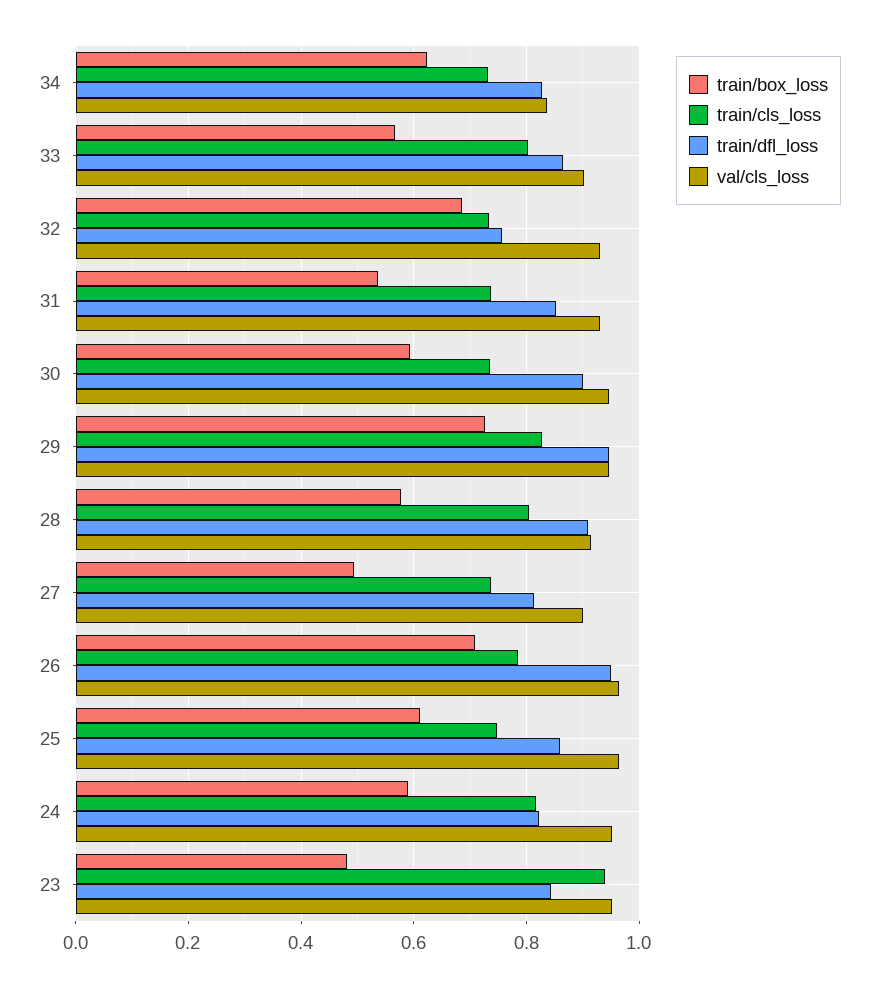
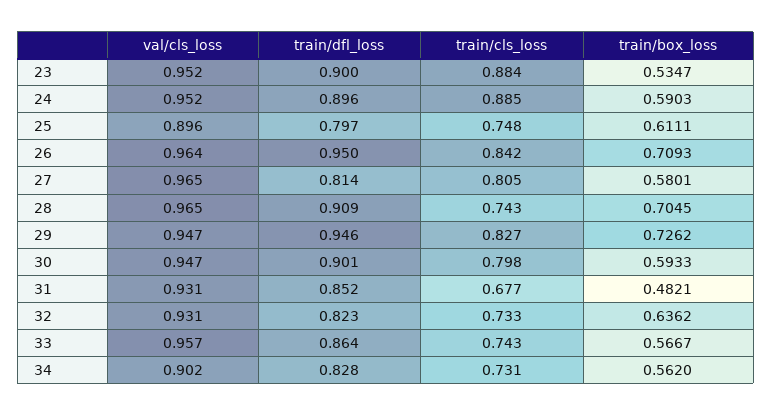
  {
    "train/box_loss": {
-     "34": 0.62,
+     "34": 0.562,
      "33": 0.5667,
-     "32": 0.68,
+     "32": 0.6362,
-     "31": 0.54,
+     "31": 0.4821,
      "30": 0.5933,
      "29": 0.7262,
-     "28": 0.58,
+     "28": 0.7045,
-     "27": 0.5,
+     "27": 0.5801,
      "26": 0.7093,
      "25": 0.6111,
      "24": 0.5903,
-     "23": 0.48
+     "23": 0.5347
    },
    "train/cls_loss": {
      "34": 0.731,
-     "33": 0.8,
+     "33": 0.743,
      "32": 0.733,
-     "31": 0.74,
+     "31": 0.677,
-     "30": 0.74,
+     "30": 0.798,
      "29": 0.827,
-     "28": 0.8,
+     "28": 0.743,
-     "27": 0.74,
+     "27": 0.805,
-     "26": 0.78,
+     "26": 0.842,
      "25": 0.748,
-     "24": 0.82,
+     "24": 0.885,
-     "23": 0.94
+     "23": 0.884
    },
    "train/dfl_loss": {
      "34": 0.828,
      "33": 0.864,
-     "32": 0.76,
+     "32": 0.823,
      "31": 0.852,
      "30": 0.901,
      "29": 0.946,
      "28": 0.909,
      "27": 0.814,
      "26": 0.95,
-     "25": 0.86,
+     "25": 0.797,
-     "24": 0.82,
+     "24": 0.896,
-     "23": 0.84
+     "23": 0.9
    },
    "val/cls_loss": {
-     "34": 0.84,
+     "34": 0.902,
-     "33": 0.9,
+     "33": 0.957,
      "32": 0.931,
      "31": 0.931,
      "30": 0.947,
      "29": 0.947,
-     "28": 0.92,
+     "28": 0.965,
-     "27": 0.9,
+     "27": 0.965,
      "26": 0.964,
-     "25": 0.96,
+     "25": 0.896,
      "24": 0.952,
      "23": 0.952
    }
  }

